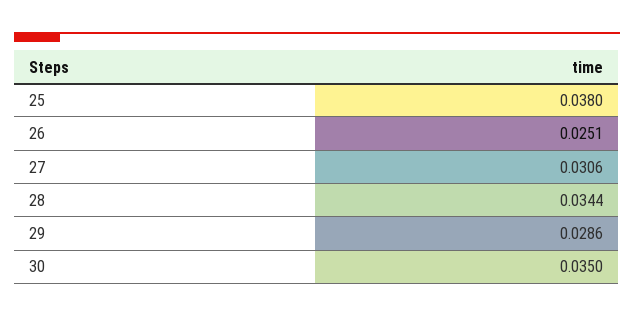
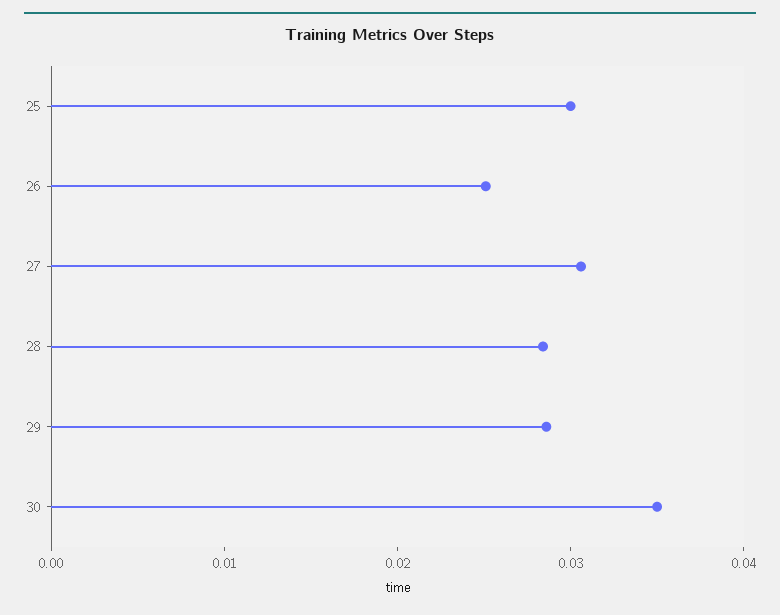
  {
-   "25": 0.038,
+   "25": 0.03,
    "26": 0.0251,
    "27": 0.0306,
-   "28": 0.0344,
+   "28": 0.028,
    "29": 0.0286,
    "30": 0.035
  }

